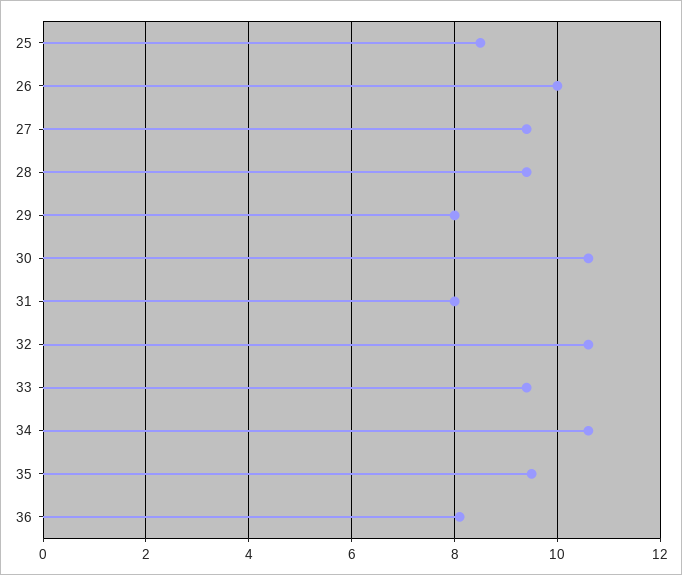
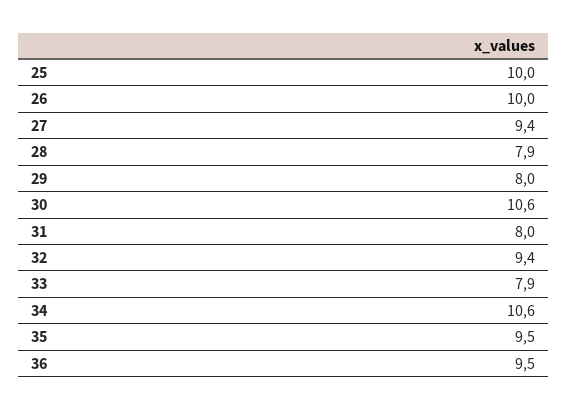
  {
-   "25": 8.5,
+   "25": 10,
    "26": 10,
    "27": 9.4,
-   "28": 9.5,
+   "28": 7.9,
    "29": 8,
    "30": 10.6,
    "31": 8,
-   "32": 10.5,
+   "32": 9.4,
-   "33": 9.5,
+   "33": 7.9,
    "34": 10.6,
    "35": 9.5,
-   "36": 8
+   "36": 9.5
  }

